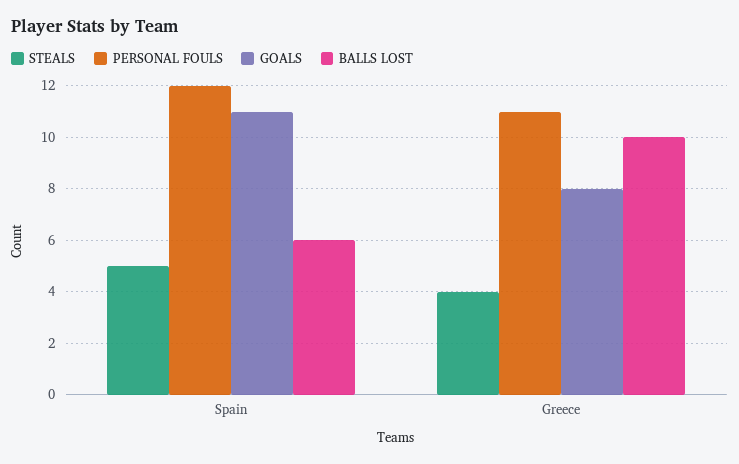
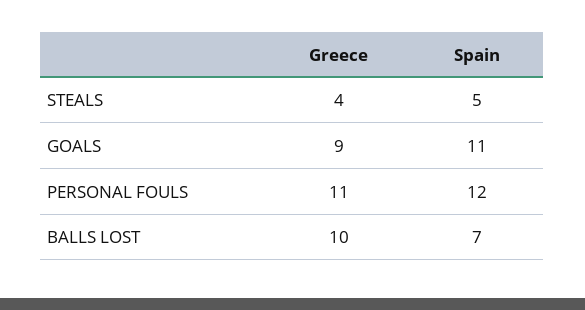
  {
    "STEALS": {
      "Spain": 5,
      "Greece": 4
    },
    "PERSONAL FOULS": {
      "Spain": 12,
      "Greece": 11
    },
    "GOALS": {
      "Spain": 11,
-     "Greece": 8
+     "Greece": 9
    },
    "BALLS LOST": {
-     "Spain": 6,
+     "Spain": 7,
      "Greece": 10
    }
  }

